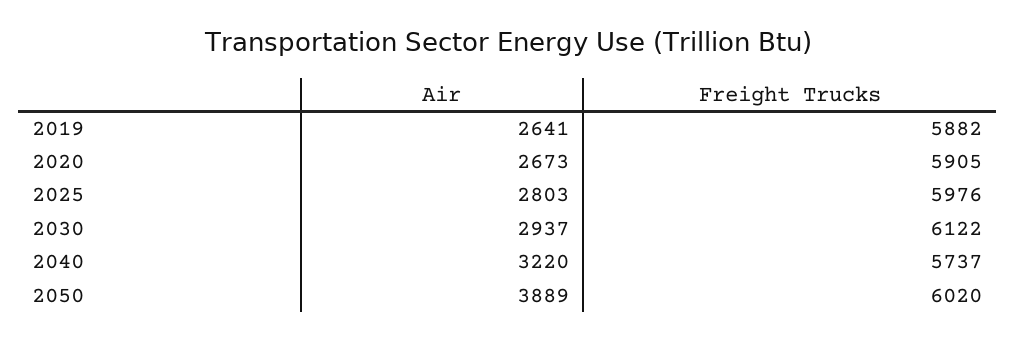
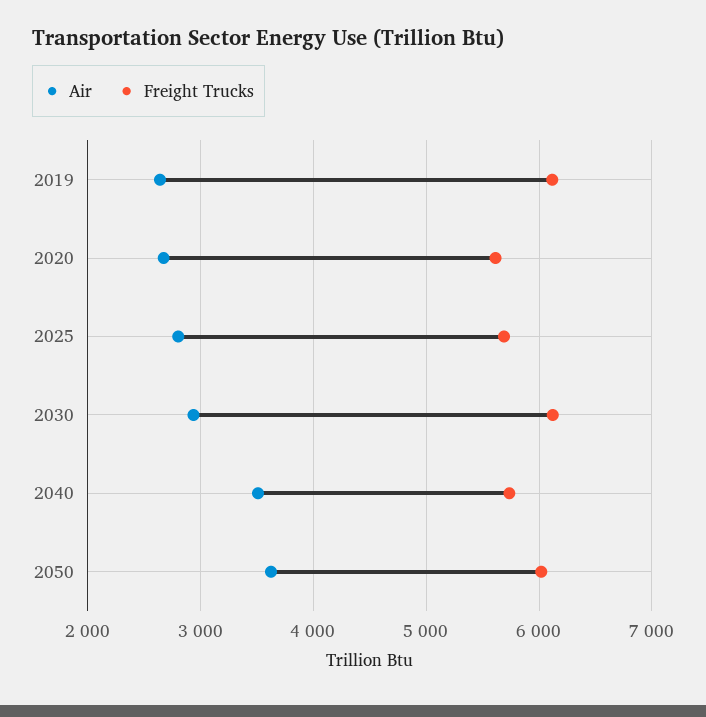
  {
    "Air": {
      "2019": 2641,
      "2020": 2673,
      "2025": 2803,
      "2030": 2937,
-     "2040": 3220,
+     "2040": 3500,
-     "2050": 3889
+     "2050": 3600
    },
    "Freight Trucks": {
-     "2019": 5882,
+     "2019": 6100,
-     "2020": 5905,
+     "2020": 5600,
-     "2025": 5976,
+     "2025": 5700,
      "2030": 6122,
      "2040": 5737,
      "2050": 6020
    }
  }

